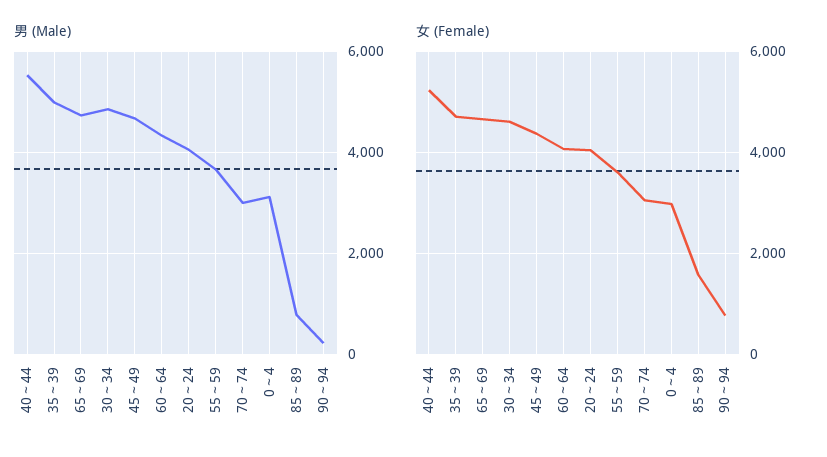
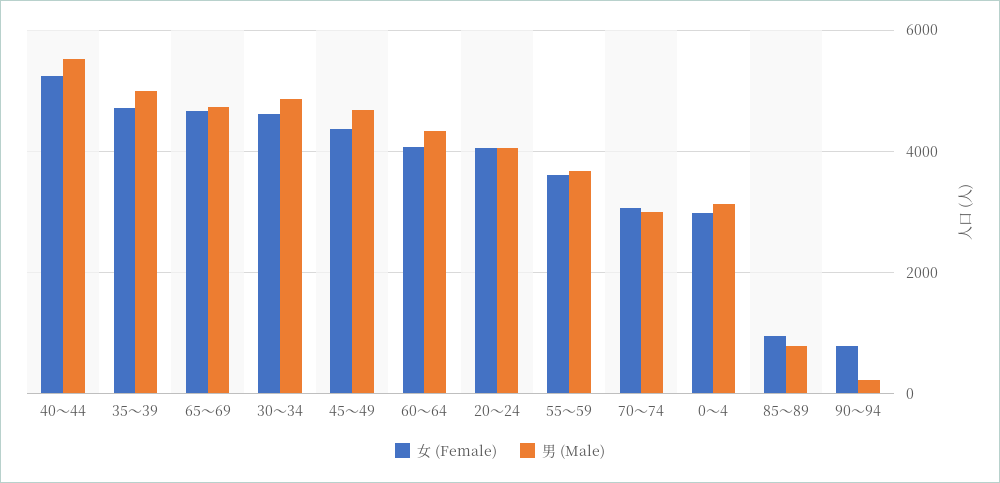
  {
    "男 (Male)": {
      "40～44": 5600,
      "35～39": 5000,
      "65～69": 4800,
      "30～34": 4800,
      "45～49": 4600,
      "60～64": 4400,
      "20～24": 4000,
      "55～59": 3600,
      "70～74": 3000,
      "0～4": 3200,
      "85～89": 800,
      "90～94": 200
    },
    "女 (Female)": {
      "40～44": 5200,
      "35～39": 4800,
      "65～69": 4600,
      "30～34": 4600,
      "45～49": 4400,
      "60～64": 4000,
      "20～24": 4000,
      "55～59": 3600,
      "70～74": 3000,
      "0～4": 3000,
-     "85～89": 1600,
+     "85～89": 1000,
      "90～94": 800
    }
  }

